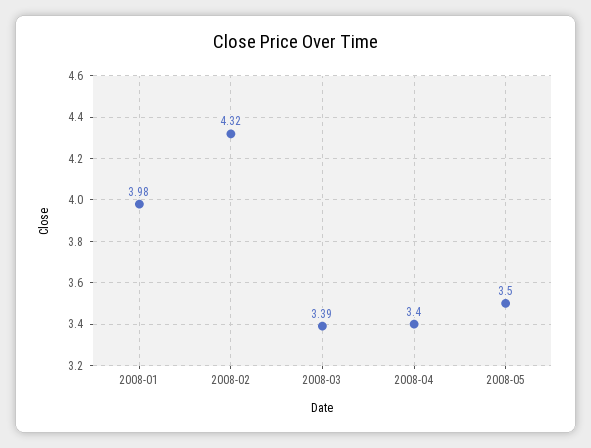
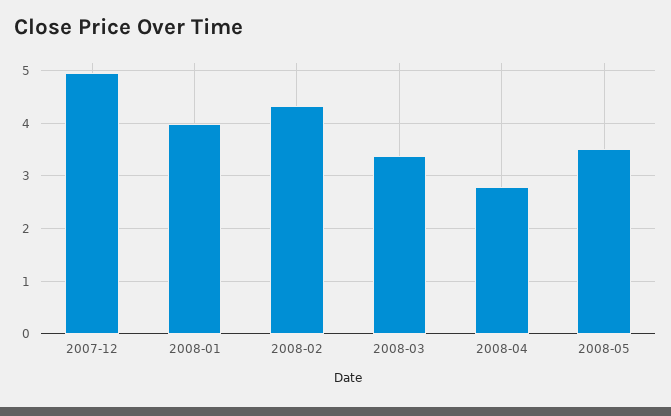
  {
    "2008-01": 3.98,
    "2008-02": 4.32,
    "2008-03": 3.39,
-   "2008-04": 3.4,
+   "2008-04": 2.8,
-   "2008-05": 3.5
+   "2008-05": 3.5,
+   "2007-12": 5
  }

